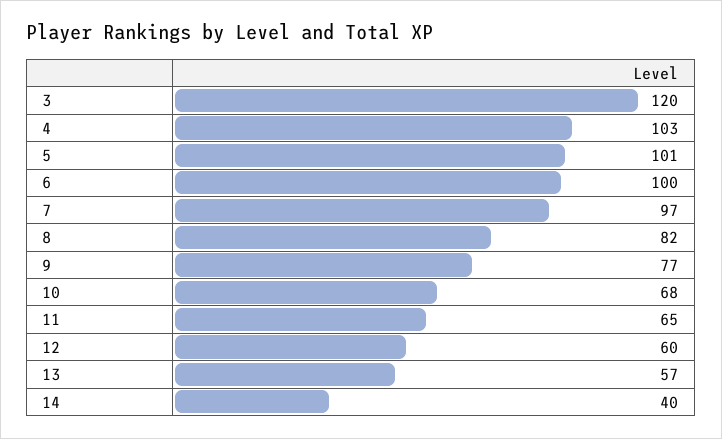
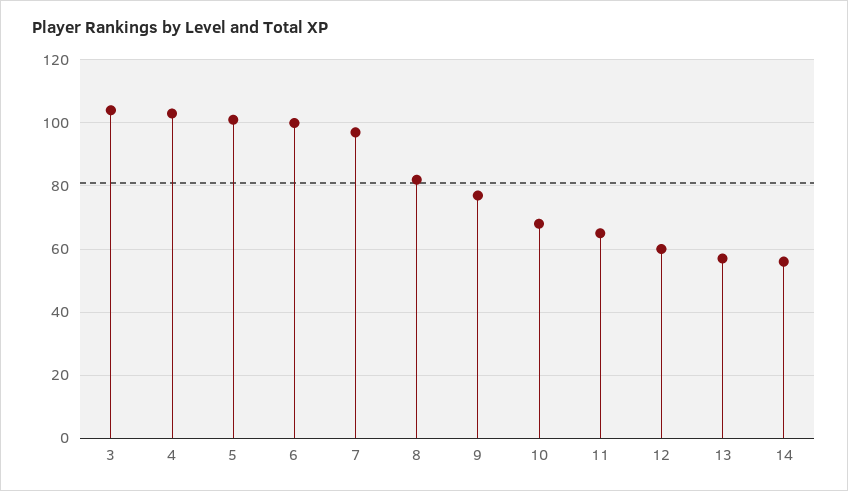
  {
-   "3": 120,
+   "3": 105,
    "4": 103,
    "5": 101,
    "6": 100,
    "7": 97,
    "8": 82,
    "9": 77,
    "10": 68,
    "11": 65,
    "12": 60,
    "13": 57,
-   "14": 40
+   "14": 55
  }

